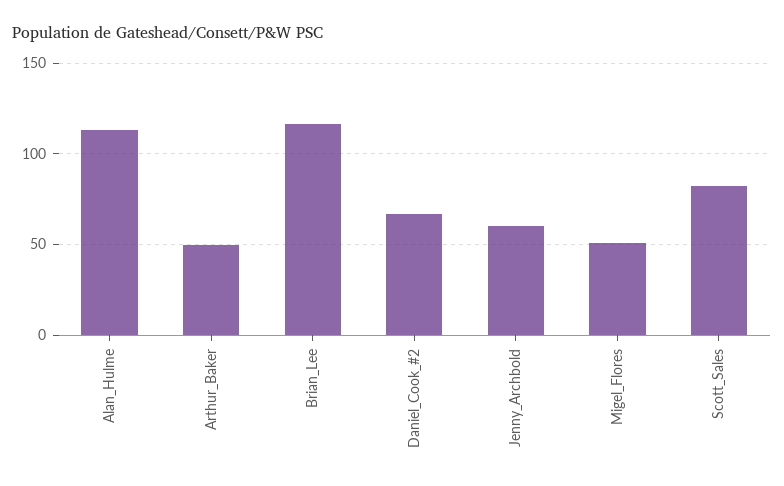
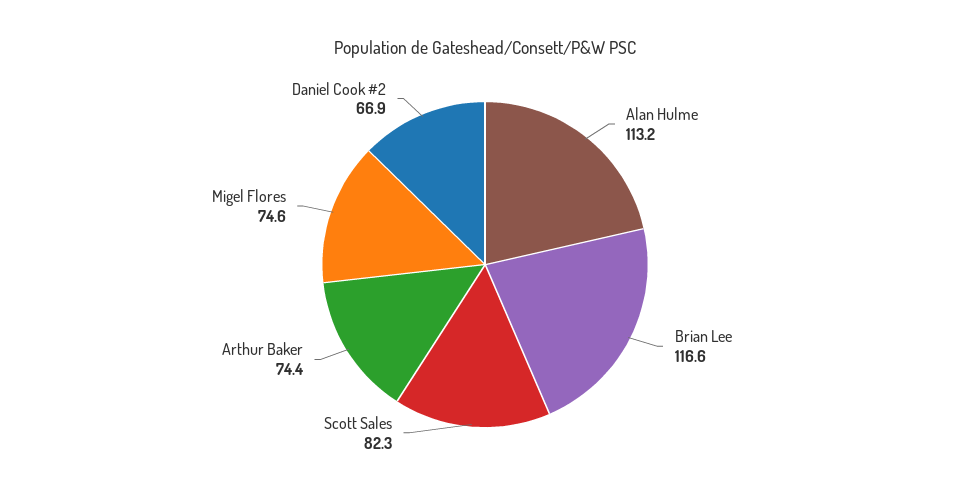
  {
    "Alan_Hulme": 113.2,
-   "Arthur_Baker": 50,
+   "Arthur_Baker": 74.4,
    "Brian_Lee": 116.6,
    "Daniel_Cook_#2": 66.9,
-   "Jenny_Archbold": 60,
-   "Migel_Flores": 50,
+   "Migel_Flores": 74.6,
    "Scott_Sales": 82.3
  }

